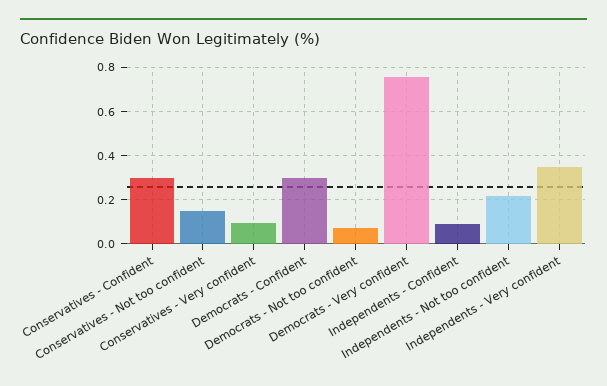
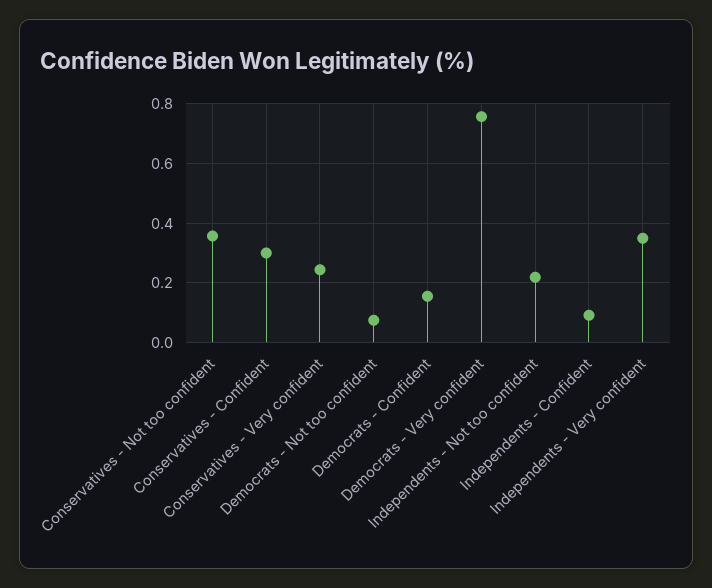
  {
    "Conservatives - Confident": 0.3,
-   "Conservatives - Not too confident": 0.15,
+   "Conservatives - Not too confident": 0.35,
-   "Conservatives - Very confident": 0.1,
+   "Conservatives - Very confident": 0.25,
-   "Democrats - Confident": 0.3,
+   "Democrats - Confident": 0.15,
    "Democrats - Not too confident": 0.075,
    "Democrats - Very confident": 0.75,
    "Independents - Confident": 0.1,
    "Independents - Not too confident": 0.225,
    "Independents - Very confident": 0.35
  }

